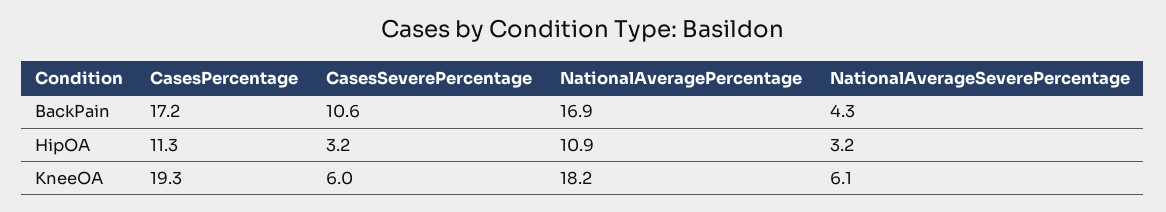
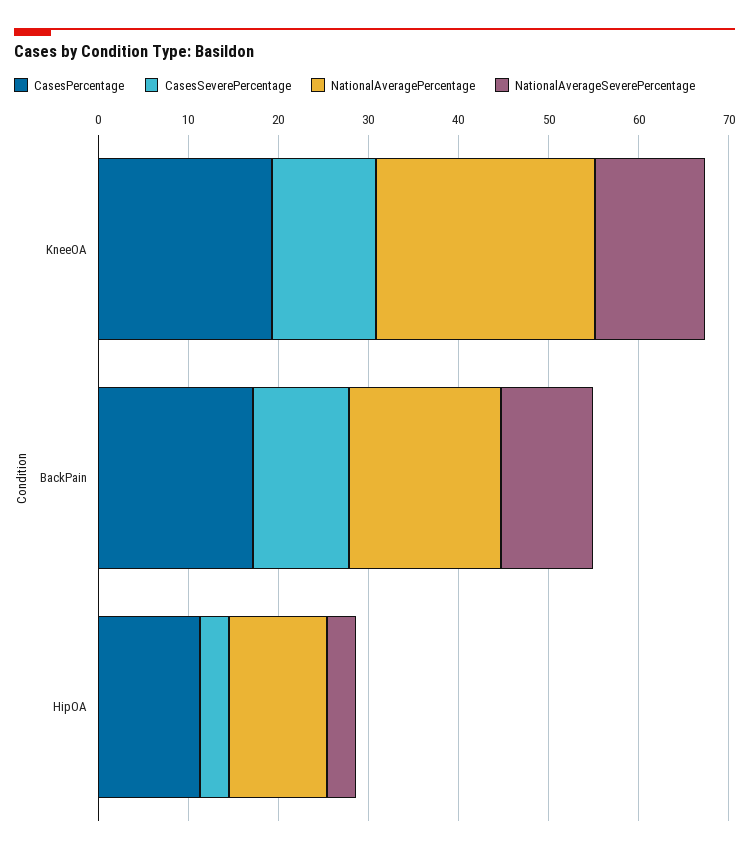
  {
    "CasesPercentage": {
      "BackPain": 17.2,
      "HipOA": 11.3,
      "KneeOA": 19.3
    },
    "CasesSeverePercentage": {
      "BackPain": 10.6,
      "HipOA": 3.2,
-     "KneeOA": 6
+     "KneeOA": 12
    },
    "NationalAveragePercentage": {
      "BackPain": 16.9,
      "HipOA": 10.9,
-     "KneeOA": 18.2
+     "KneeOA": 24
    },
    "NationalAverageSeverePercentage": {
-     "BackPain": 4.3,
+     "BackPain": 10,
      "HipOA": 3.2,
-     "KneeOA": 6.1
+     "KneeOA": 12
    }
  }

